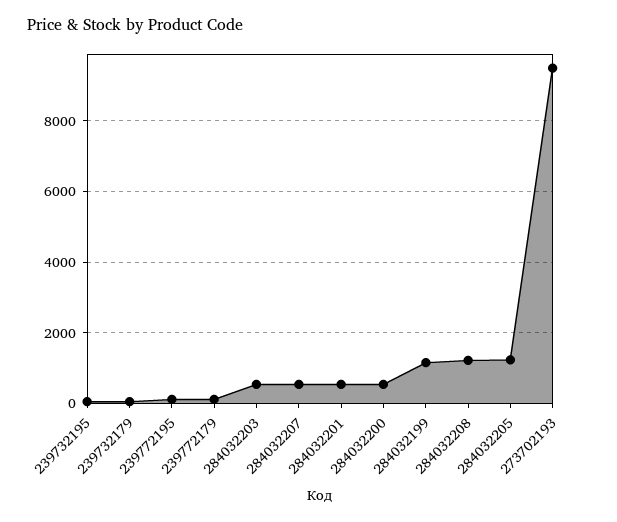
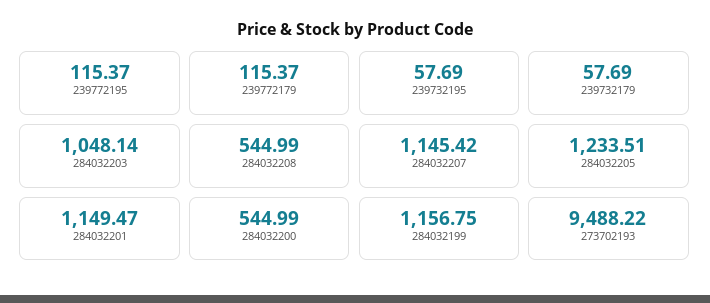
  {
    "239732195": 57.69,
    "239732179": 57.69,
    "239772195": 115.37,
    "239772179": 115.37,
-   "284032203": 600,
+   "284032203": 1048.14,
-   "284032207": 600,
+   "284032207": 1145.42,
-   "284032201": 600,
+   "284032201": 1149.47,
    "284032200": 544.99,
    "284032199": 1156.75,
-   "284032208": 1200,
+   "284032208": 544.99,
    "284032205": 1233.51,
    "273702193": 9488.22
  }

